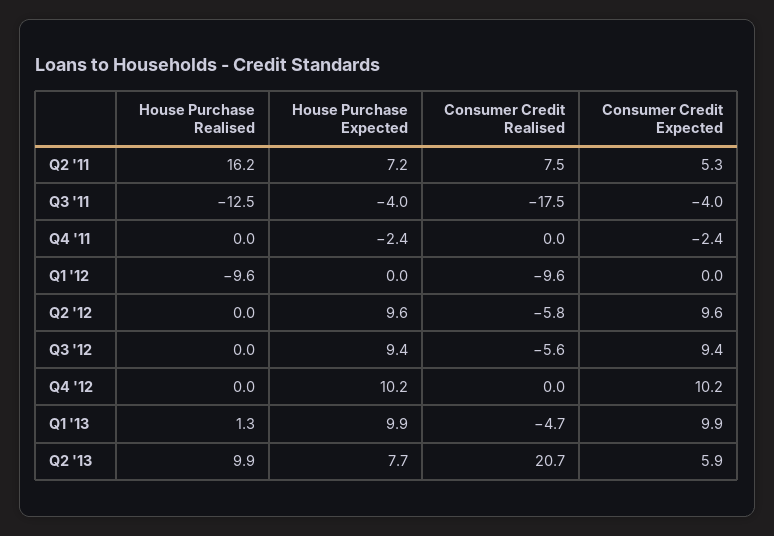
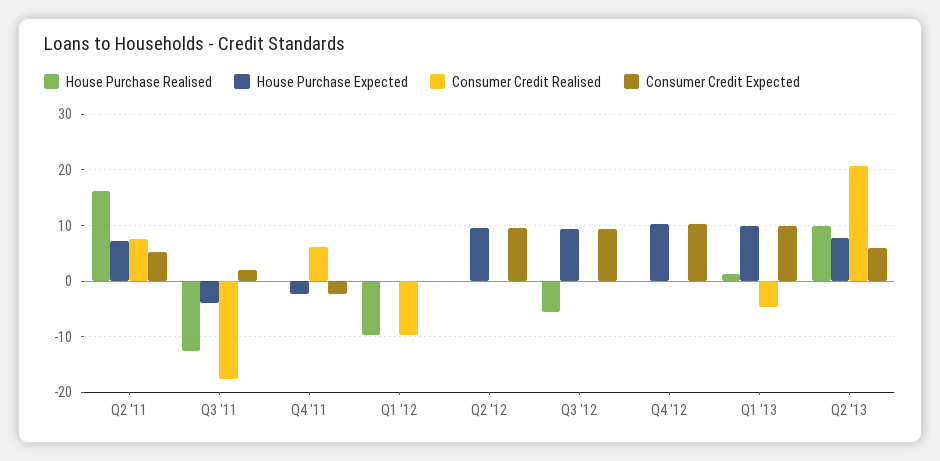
  {
    "House Purchase Realised": {
      "Q2 '11": 16.2,
      "Q3 '11": -12.5,
      "Q4 '11": 0,
      "Q1 '12": -9.6,
      "Q2 '12": 0,
-     "Q3 '12": 0,
+     "Q3 '12": -6,
      "Q4 '12": 0,
      "Q1 '13": 1.3,
      "Q2 '13": 9.9
    },
    "House Purchase Expected": {
      "Q2 '11": 7.2,
      "Q3 '11": -4,
      "Q4 '11": -2.4,
      "Q1 '12": 0,
      "Q2 '12": 9.6,
      "Q3 '12": 9.4,
      "Q4 '12": 10.2,
      "Q1 '13": 9.9,
      "Q2 '13": 7.7
    },
    "Consumer Credit Realised": {
      "Q2 '11": 7.5,
      "Q3 '11": -17.5,
-     "Q4 '11": 0,
+     "Q4 '11": 6,
      "Q1 '12": -9.6,
-     "Q2 '12": -5.8,
+     "Q2 '12": 0,
-     "Q3 '12": -5.6,
+     "Q3 '12": 0,
      "Q4 '12": 0,
      "Q1 '13": -4.7,
      "Q2 '13": 20.7
    },
    "Consumer Credit Expected": {
      "Q2 '11": 5.3,
-     "Q3 '11": -4,
+     "Q3 '11": 2,
      "Q4 '11": -2.4,
      "Q1 '12": 0,
      "Q2 '12": 9.6,
      "Q3 '12": 9.4,
      "Q4 '12": 10.2,
      "Q1 '13": 9.9,
      "Q2 '13": 5.9
    }
  }

